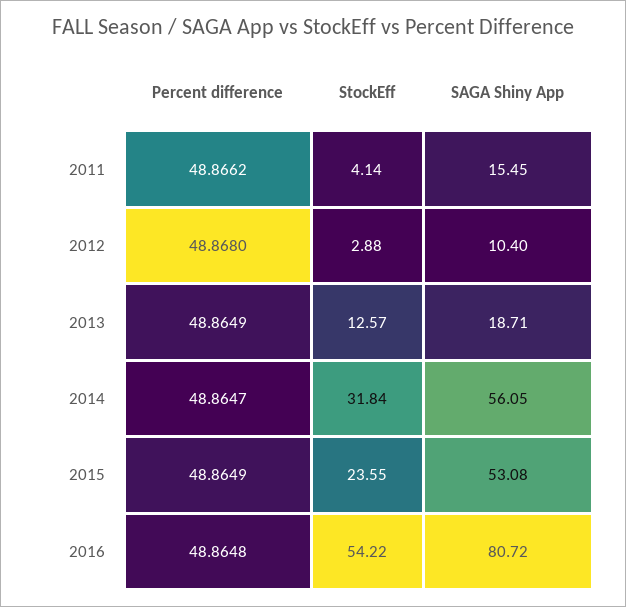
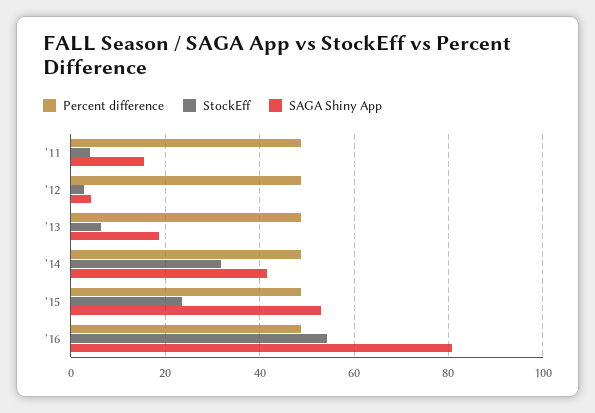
  {
    "Percent difference": {
      "2011": 48.8662,
      "2012": 48.868,
      "2013": 48.8649,
      "2014": 48.8647,
      "2015": 48.8649,
      "2016": 48.8648
    },
    "StockEff": {
      "2011": 4.14,
      "2012": 2.88,
-     "2013": 12.57,
+     "2013": 6,
      "2014": 31.84,
      "2015": 23.55,
      "2016": 54.22
    },
    "SAGA Shiny App": {
      "2011": 15.45,
-     "2012": 10.4,
+     "2012": 4,
      "2013": 18.71,
-     "2014": 56.05,
+     "2014": 42,
      "2015": 53.08,
      "2016": 80.72
    }
  }

